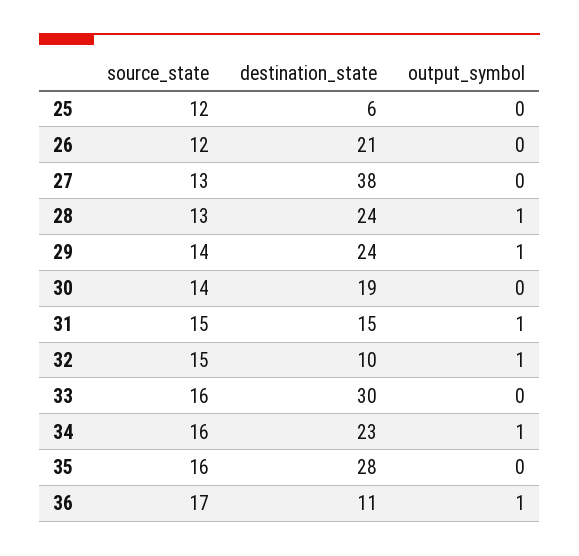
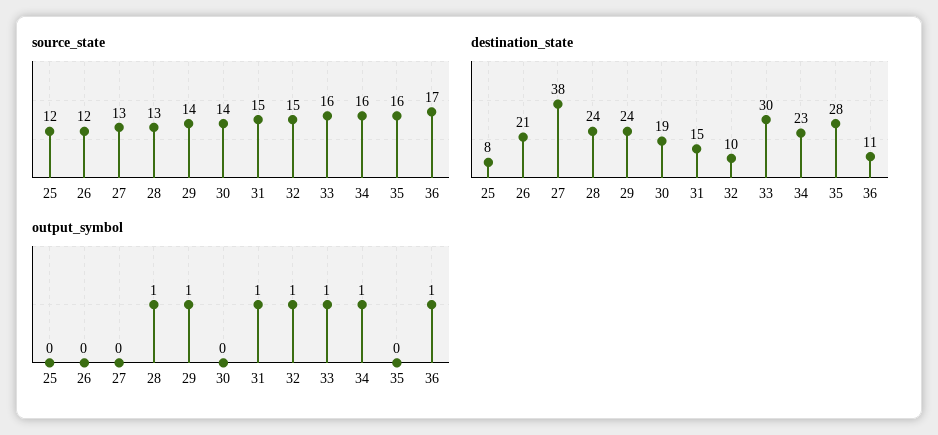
  {
    "source_state": {
      "25": 12,
      "26": 12,
      "27": 13,
      "28": 13,
      "29": 14,
      "30": 14,
      "31": 15,
      "32": 15,
      "33": 16,
      "34": 16,
      "35": 16,
      "36": 17
    },
    "destination_state": {
-     "25": 6,
+     "25": 8,
      "26": 21,
      "27": 38,
      "28": 24,
      "29": 24,
      "30": 19,
      "31": 15,
      "32": 10,
      "33": 30,
      "34": 23,
      "35": 28,
      "36": 11
    },
    "output_symbol": {
      "25": 0,
      "26": 0,
      "27": 0,
      "28": 1,
      "29": 1,
      "30": 0,
      "31": 1,
      "32": 1,
-     "33": 0,
+     "33": 1,
      "34": 1,
      "35": 0,
      "36": 1
    }
  }

